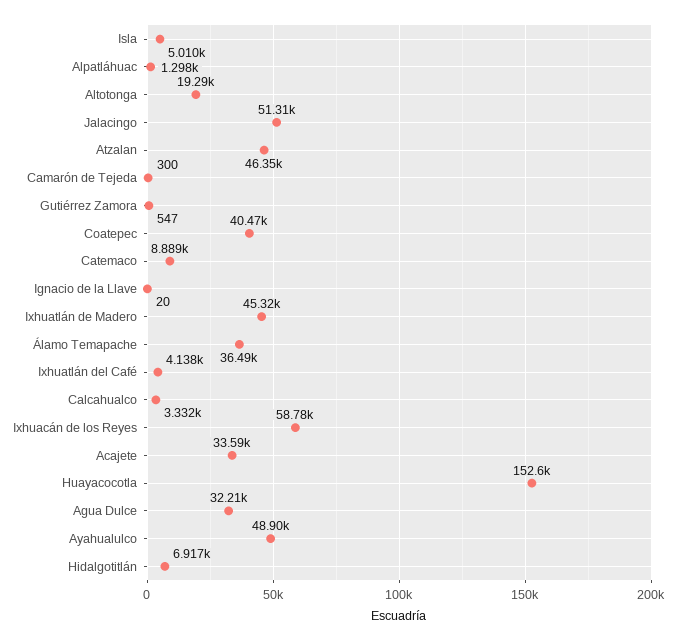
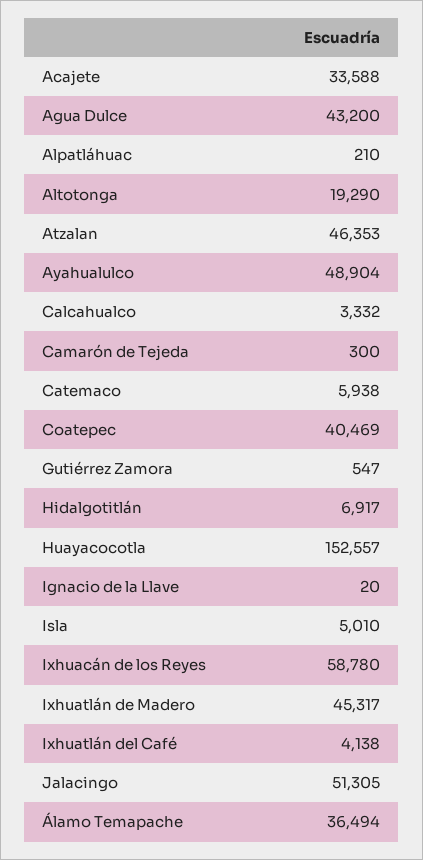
  {
    "Isla": 5010,
-   "Alpatláhuac": 1298,
+   "Alpatláhuac": 210,
    "Altotonga": 19290,
    "Jalacingo": 51305,
    "Atzalan": 46353,
    "Camarón de Tejeda": 300,
    "Gutiérrez Zamora": 547,
    "Coatepec": 40469,
-   "Catemaco": 8889,
+   "Catemaco": 5938,
    "Ignacio de la Llave": 20,
    "Ixhuatlán de Madero": 45317,
    "Álamo Temapache": 36494,
    "Ixhuatlán del Café": 4138,
    "Calcahualco": 3332,
    "Ixhuacán de los Reyes": 58780,
    "Acajete": 33588,
    "Huayacocotla": 152557,
-   "Agua Dulce": 32210,
+   "Agua Dulce": 43200,
    "Ayahualulco": 48904,
    "Hidalgotitlán": 6917
  }

